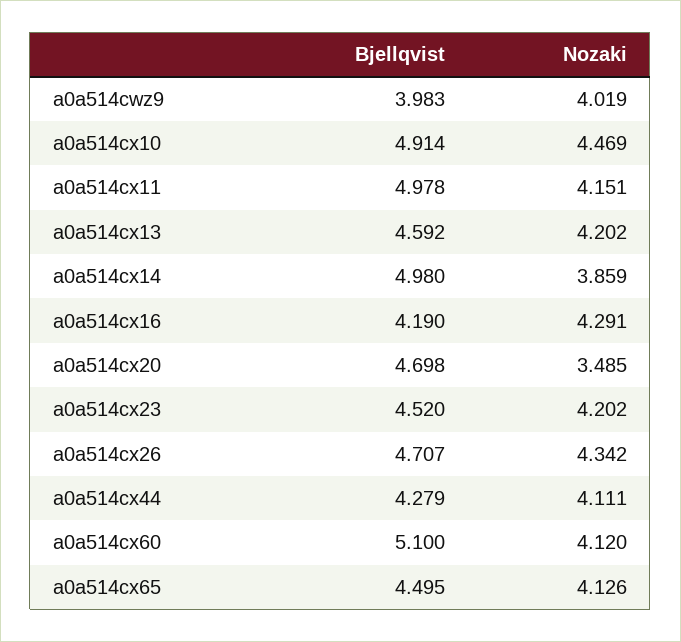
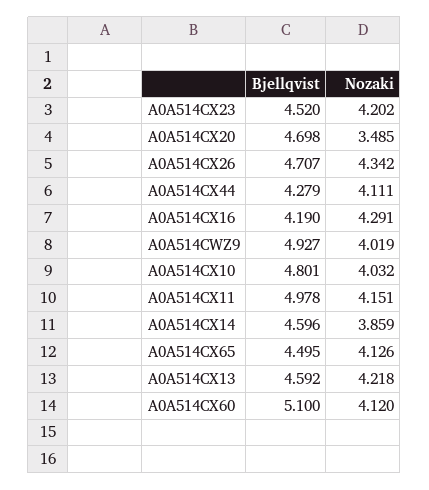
  {
    "Bjellqvist": {
-     "a0a514cwz9": 3.983,
+     "a0a514cwz9": 4.927,
-     "a0a514cx10": 4.914,
+     "a0a514cx10": 4.801,
      "a0a514cx11": 4.978,
      "a0a514cx13": 4.592,
-     "a0a514cx14": 4.98,
+     "a0a514cx14": 4.596,
      "a0a514cx16": 4.19,
      "a0a514cx20": 4.698,
      "a0a514cx23": 4.52,
      "a0a514cx26": 4.707,
      "a0a514cx44": 4.279,
      "a0a514cx60": 5.1,
      "a0a514cx65": 4.495
    },
    "Nozaki": {
      "a0a514cwz9": 4.019,
-     "a0a514cx10": 4.469,
+     "a0a514cx10": 4.032,
      "a0a514cx11": 4.151,
-     "a0a514cx13": 4.202,
+     "a0a514cx13": 4.218,
      "a0a514cx14": 3.859,
      "a0a514cx16": 4.291,
      "a0a514cx20": 3.485,
      "a0a514cx23": 4.202,
      "a0a514cx26": 4.342,
      "a0a514cx44": 4.111,
      "a0a514cx60": 4.12,
      "a0a514cx65": 4.126
    }
  }

